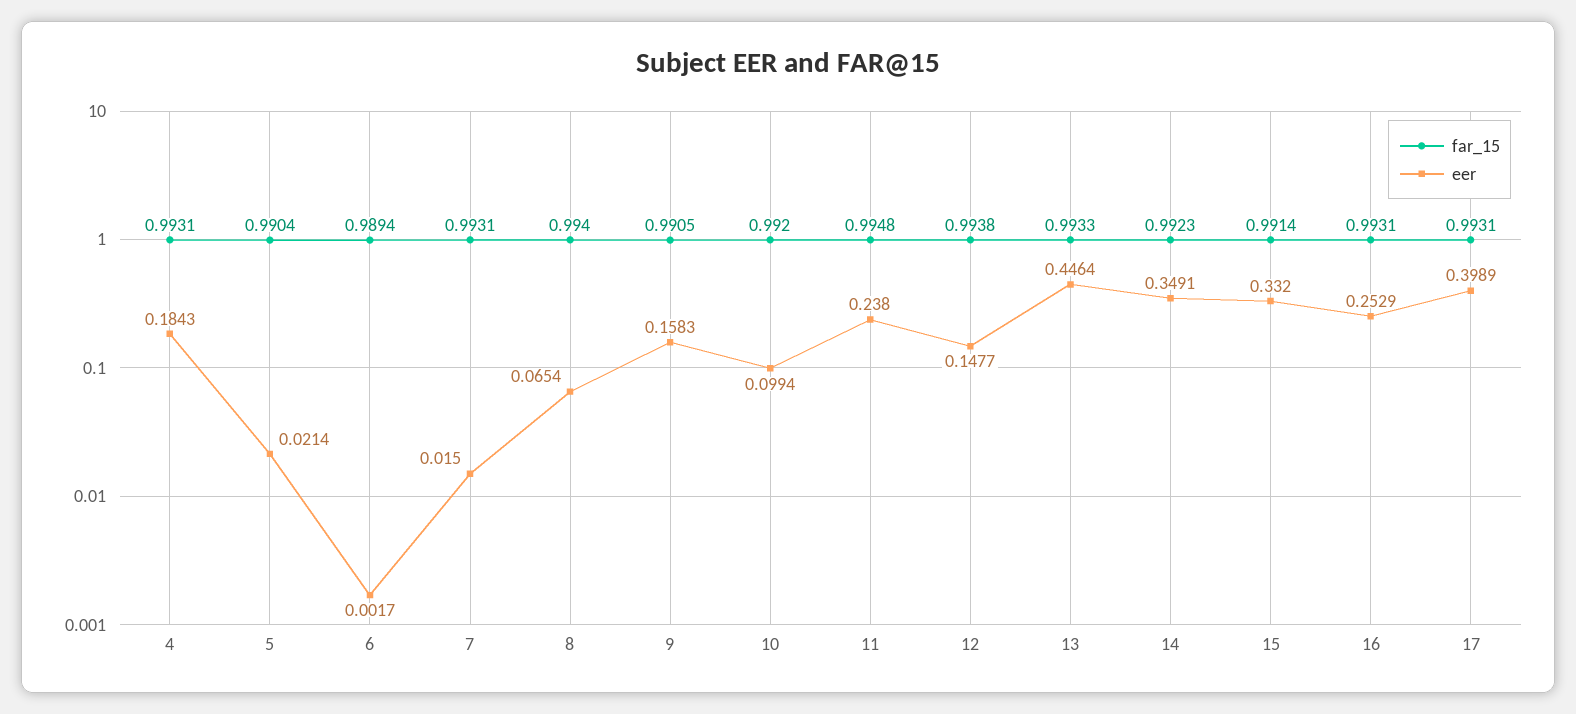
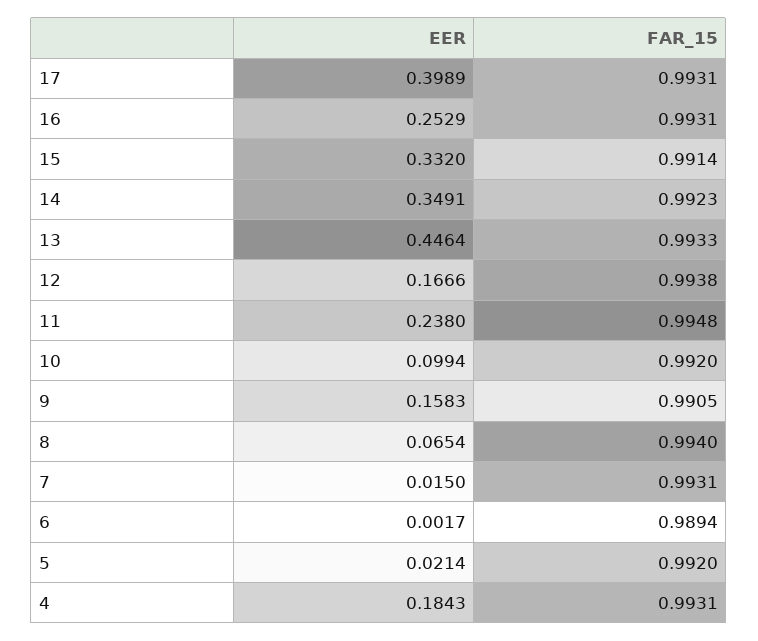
  {
    "far_15": {
      "4": 0.9931,
-     "5": 0.9904,
+     "5": 0.992,
      "6": 0.9894,
      "7": 0.9931,
      "8": 0.994,
      "9": 0.9905,
      "10": 0.992,
      "11": 0.9948,
      "12": 0.9938,
      "13": 0.9933,
      "14": 0.9923,
      "15": 0.9914,
      "16": 0.9931,
      "17": 0.9931
    },
    "eer": {
      "4": 0.1843,
      "5": 0.0214,
      "6": 0.0017,
      "7": 0.015,
      "8": 0.0654,
      "9": 0.1583,
      "10": 0.0994,
      "11": 0.238,
-     "12": 0.1477,
+     "12": 0.1666,
      "13": 0.4464,
      "14": 0.3491,
      "15": 0.332,
      "16": 0.2529,
      "17": 0.3989
    }
  }

